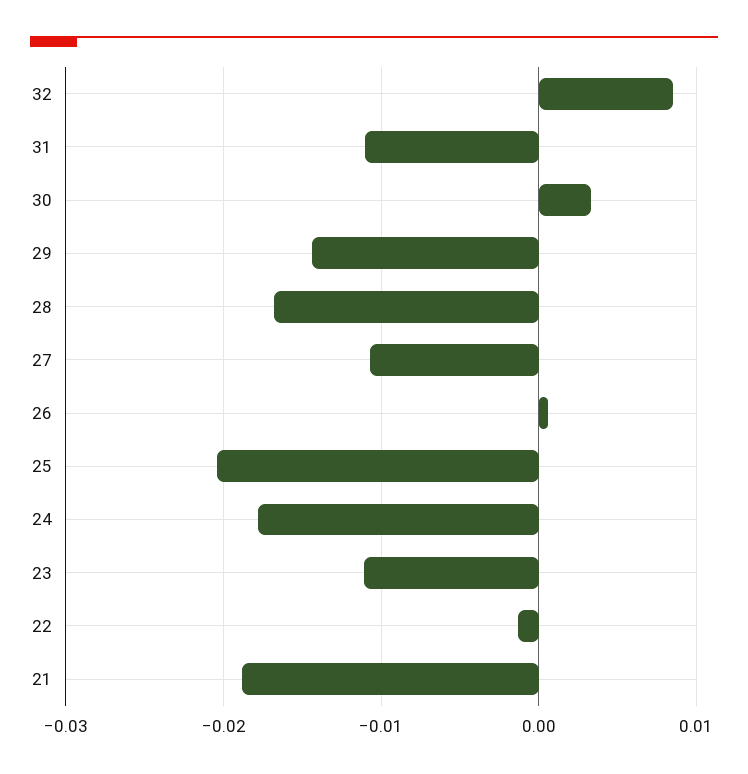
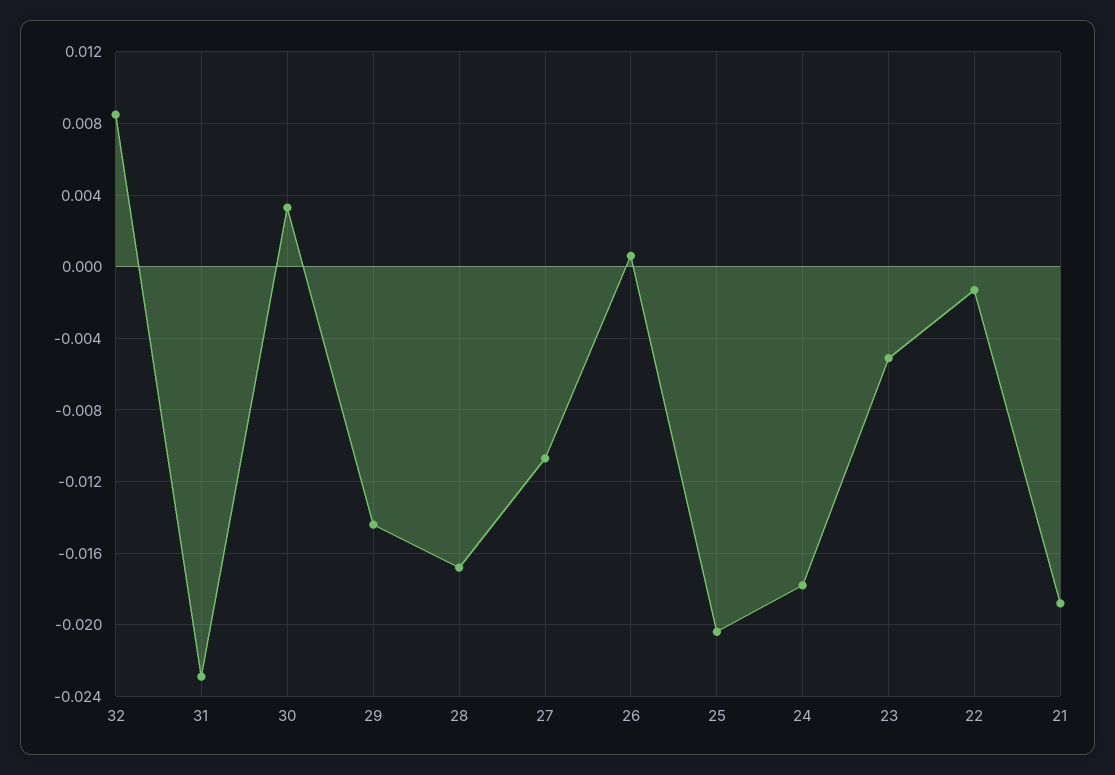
  {
    "32": 0.0085,
-   "31": -0.011,
+   "31": -0.023,
    "30": 0.0035,
    "29": -0.0145,
    "28": -0.017,
    "27": -0.0105,
    "26": 0.0005,
    "25": -0.0205,
    "24": -0.018,
-   "23": -0.011,
+   "23": -0.005,
    "22": -0.0015,
    "21": -0.019
  }

